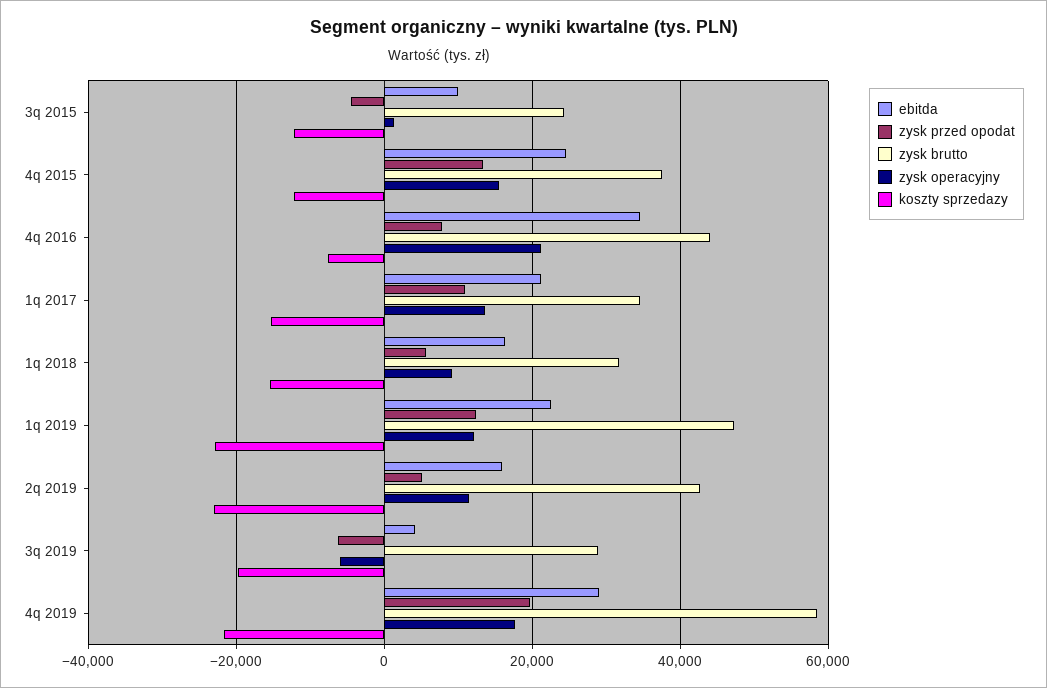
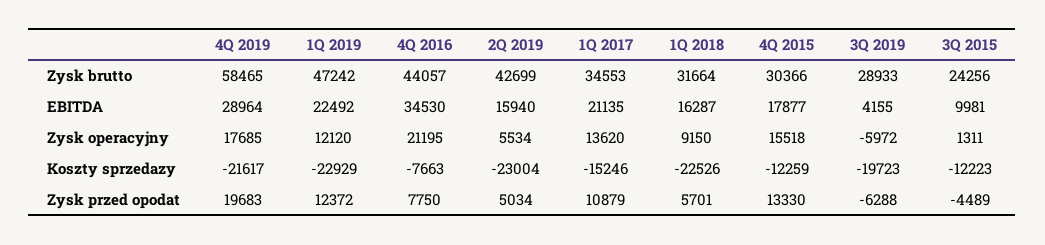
  {
    "ebitda": {
      "3q 2015": 9981,
-     "4q 2015": 24000,
+     "4q 2015": 17877,
      "4q 2016": 34530,
      "1q 2017": 21135,
      "1q 2018": 16287,
      "1q 2019": 22492,
      "2q 2019": 15940,
      "3q 2019": 4155,
      "4q 2019": 28964
    },
    "zysk przed opodat": {
      "3q 2015": -4489,
      "4q 2015": 13330,
      "4q 2016": 7750,
      "1q 2017": 10879,
      "1q 2018": 5701,
      "1q 2019": 12372,
      "2q 2019": 5034,
      "3q 2019": -6288,
      "4q 2019": 19683
    },
    "zysk brutto": {
      "3q 2015": 24256,
-     "4q 2015": 38000,
+     "4q 2015": 30366,
      "4q 2016": 44057,
      "1q 2017": 34553,
      "1q 2018": 31664,
      "1q 2019": 47242,
      "2q 2019": 42699,
      "3q 2019": 28933,
      "4q 2019": 58465
    },
    "zysk operacyjny": {
      "3q 2015": 1311,
      "4q 2015": 15518,
      "4q 2016": 21195,
      "1q 2017": 13620,
      "1q 2018": 9150,
      "1q 2019": 12120,
-     "2q 2019": 12000,
+     "2q 2019": 5534,
      "3q 2019": -5972,
      "4q 2019": 17685
    },
    "koszty sprzedazy": {
      "3q 2015": -12223,
      "4q 2015": -12259,
      "4q 2016": -7663,
      "1q 2017": -15246,
-     "1q 2018": -16000,
+     "1q 2018": -22526,
      "1q 2019": -22929,
      "2q 2019": -23004,
      "3q 2019": -19723,
      "4q 2019": -21617
    }
  }

